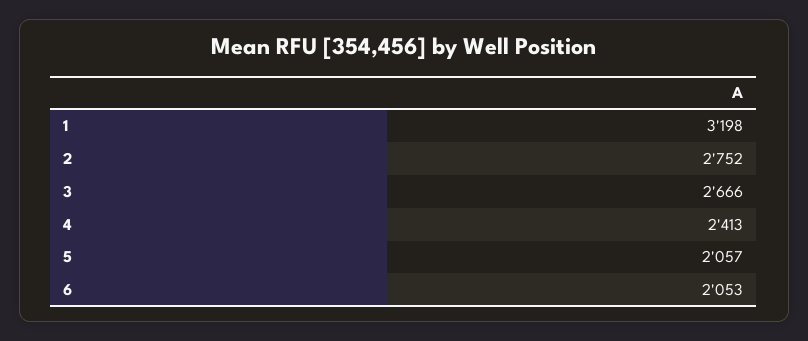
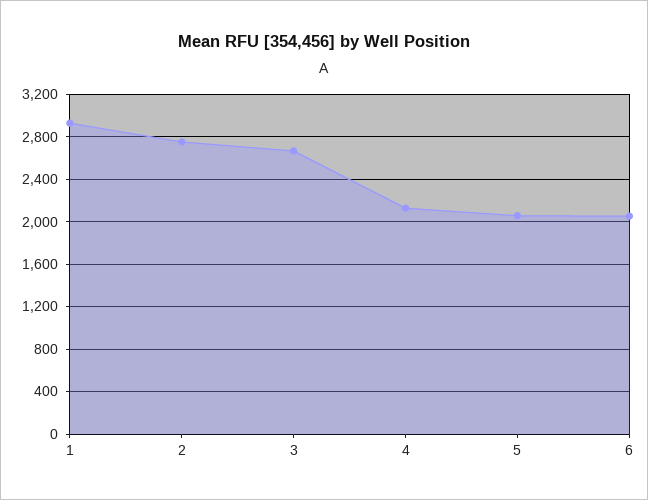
  {
-   "1": 3198,
+   "1": 2900,
    "2": 2752,
    "3": 2666,
-   "4": 2413,
+   "4": 2100,
    "5": 2057,
    "6": 2053
  }

